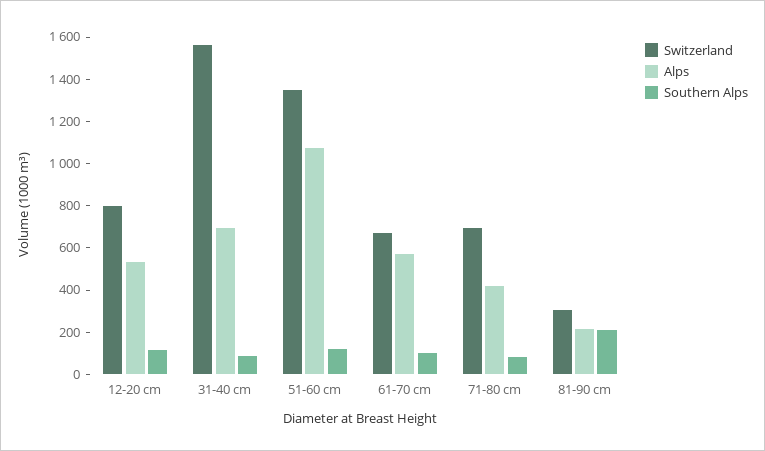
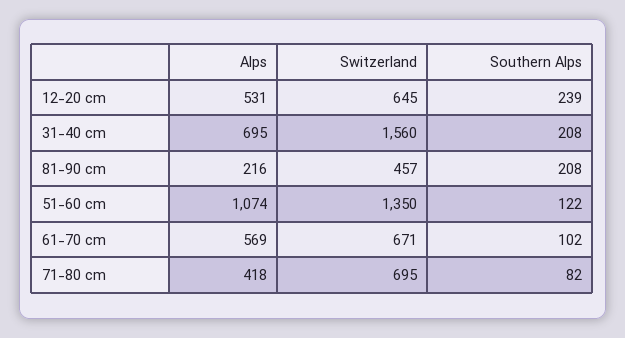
  {
    "Switzerland": {
-     "12-20 cm": 800,
+     "12-20 cm": 645,
      "31-40 cm": 1560,
      "51-60 cm": 1350,
      "61-70 cm": 671,
      "71-80 cm": 695,
-     "81-90 cm": 300
+     "81-90 cm": 457
    },
    "Alps": {
      "12-20 cm": 531,
      "31-40 cm": 695,
      "51-60 cm": 1074,
      "61-70 cm": 569,
      "71-80 cm": 418,
      "81-90 cm": 216
    },
    "Southern Alps": {
-     "12-20 cm": 100,
+     "12-20 cm": 239,
-     "31-40 cm": 100,
+     "31-40 cm": 208,
      "51-60 cm": 122,
      "61-70 cm": 102,
      "71-80 cm": 82,
      "81-90 cm": 208
    }
  }

